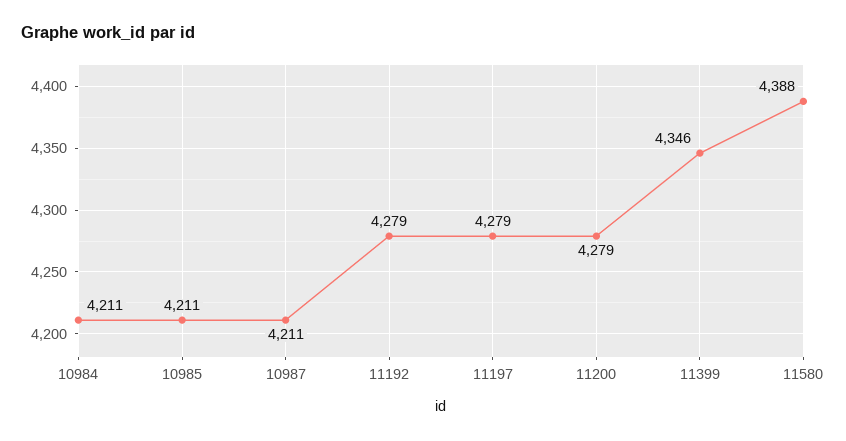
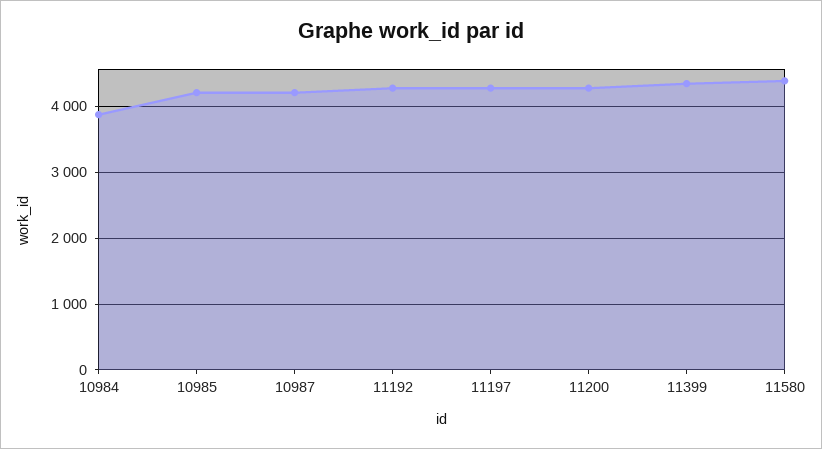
  {
-   "10984": 4211,
+   "10984": 3900,
    "10985": 4211,
    "10987": 4211,
    "11192": 4279,
    "11197": 4279,
    "11200": 4279,
    "11399": 4346,
    "11580": 4388
  }

